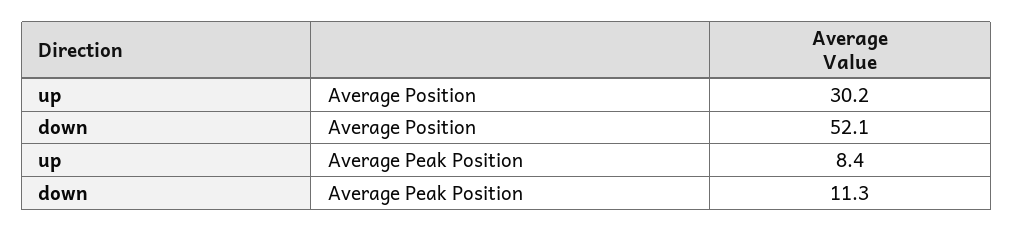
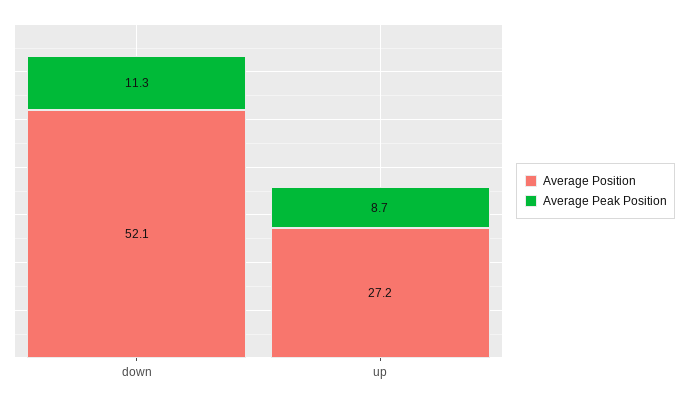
  {
    "Average Position": {
-     "up": 30.2,
+     "up": 27.2,
      "down": 52.1
    },
    "Average Peak Position": {
-     "up": 8.4,
+     "up": 8.7,
      "down": 11.3
    }
  }

